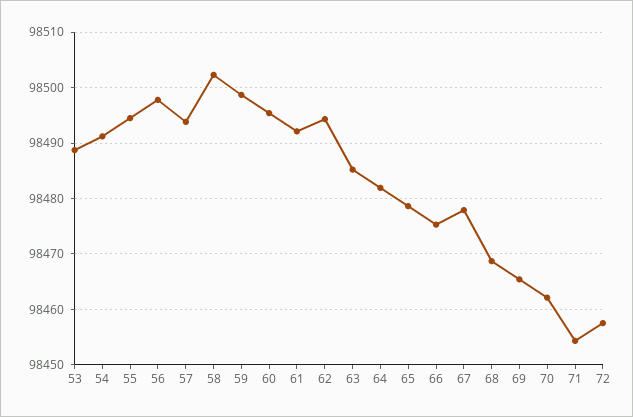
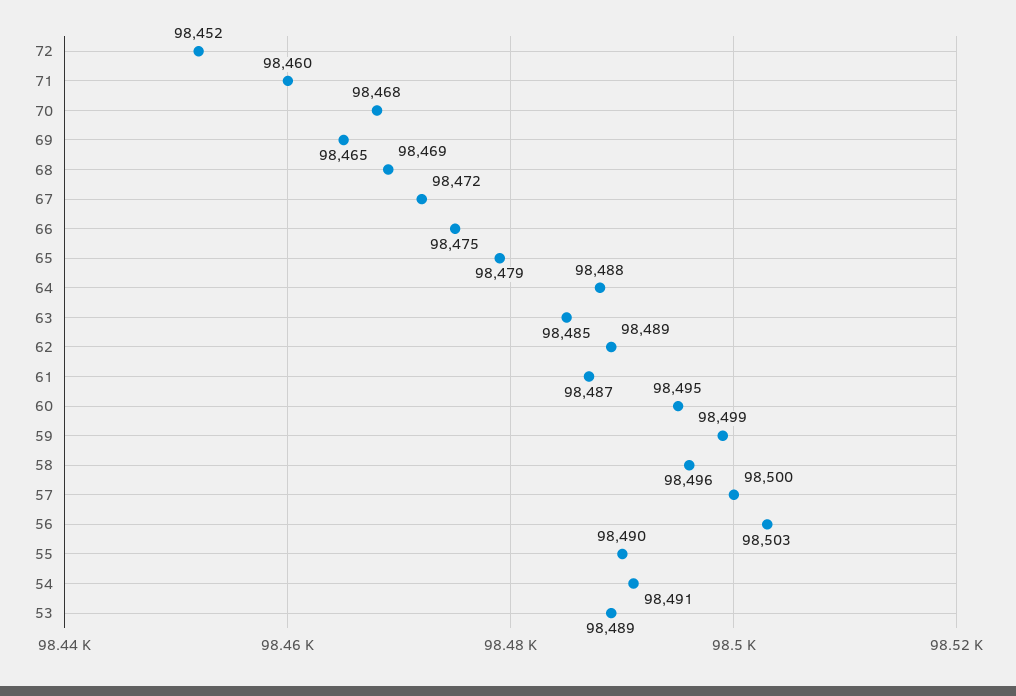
  {
    "53": 98489,
    "54": 98491,
-   "55": 98494,
+   "55": 98490,
-   "56": 98498,
+   "56": 98503,
-   "57": 98494,
+   "57": 98500,
-   "58": 98502,
+   "58": 98496,
    "59": 98499,
    "60": 98495,
-   "61": 98492,
+   "61": 98487,
-   "62": 98494,
+   "62": 98489,
    "63": 98485,
-   "64": 98482,
+   "64": 98488,
    "65": 98479,
    "66": 98475,
-   "67": 98478,
+   "67": 98472,
    "68": 98469,
    "69": 98465,
-   "70": 98462,
+   "70": 98468,
-   "71": 98454,
+   "71": 98460,
-   "72": 98458
+   "72": 98452
  }

